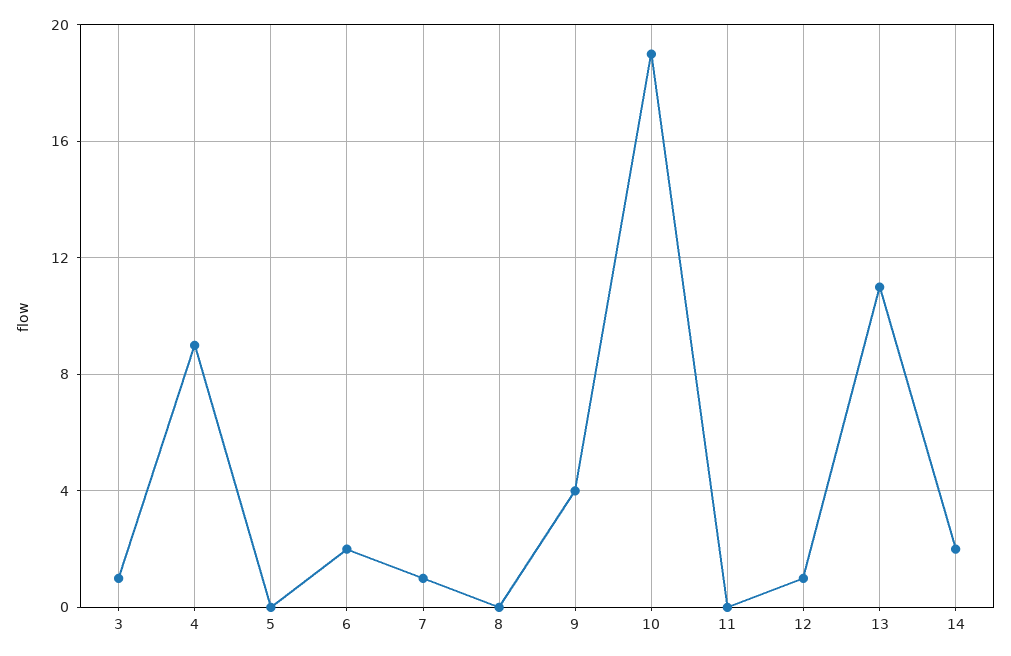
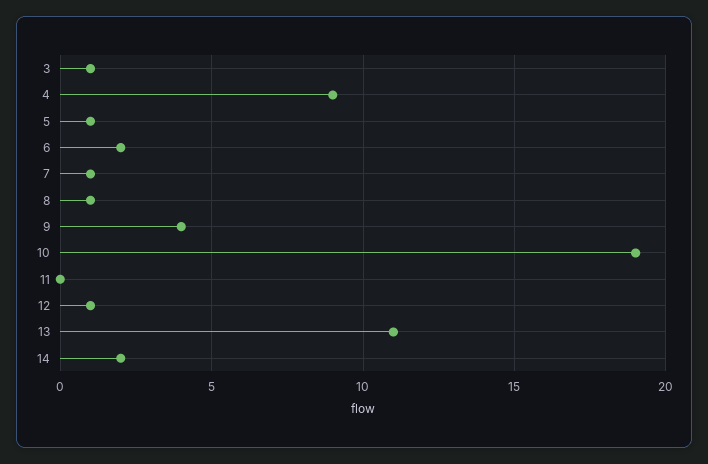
  {
    "3": 1,
    "4": 9,
-   "5": 0,
+   "5": 1,
    "6": 2,
    "7": 1,
-   "8": 0,
+   "8": 1,
    "9": 4,
    "10": 19,
    "11": 0,
    "12": 1,
    "13": 11,
    "14": 2
  }

